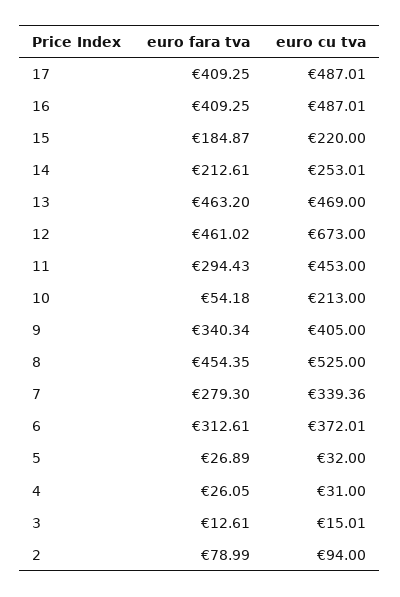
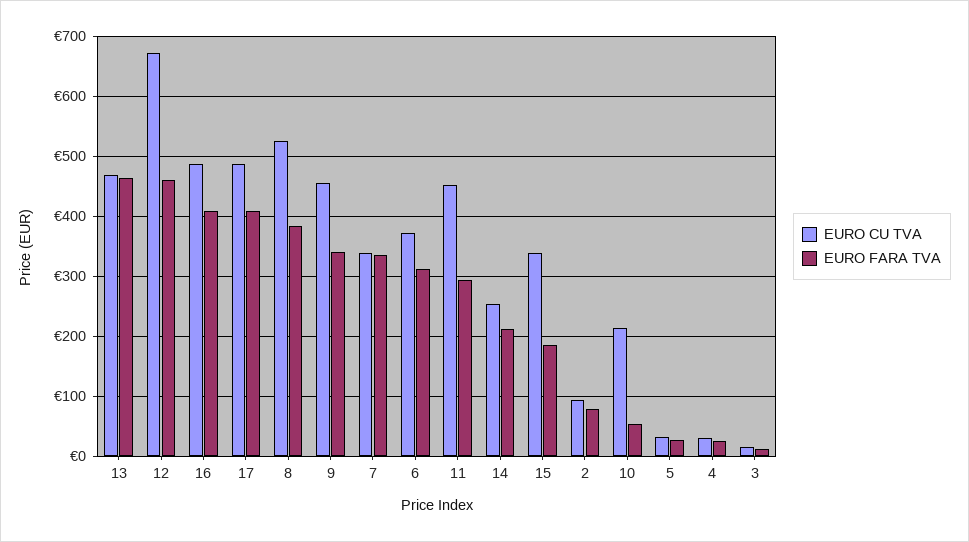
  {
    "euro fara tva": {
      "17": 409.25,
      "16": 409.25,
      "15": 184.87,
      "14": 212.61,
      "13": 463.2,
      "12": 461.02,
      "11": 294.43,
      "10": 54.18,
      "9": 340.34,
-     "8": 454.35,
+     "8": 380,
-     "7": 279.3,
+     "7": 340,
      "6": 312.61,
      "5": 26.89,
      "4": 26.05,
      "3": 12.61,
      "2": 78.99
    },
    "euro cu tva": {
      "17": 487.01,
      "16": 487.01,
-     "15": 220,
+     "15": 340,
      "14": 253.01,
      "13": 469,
      "12": 673,
      "11": 453,
      "10": 213,
-     "9": 405,
+     "9": 460,
      "8": 525,
      "7": 339.36,
      "6": 372.01,
      "5": 32,
      "4": 31,
      "3": 15.01,
      "2": 94
    }
  }

